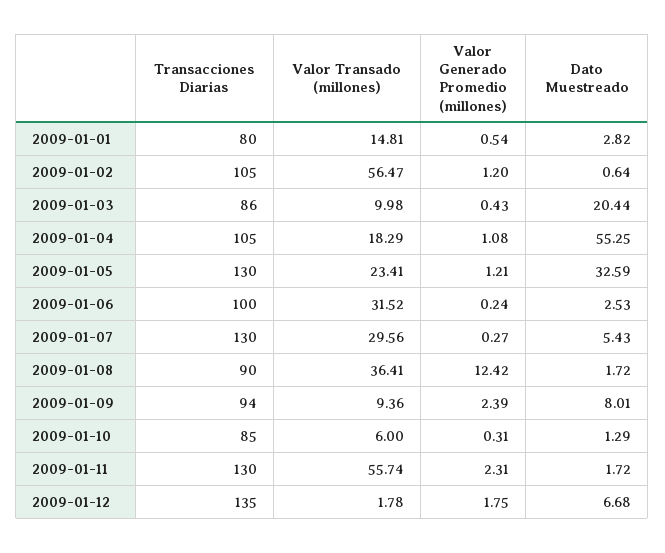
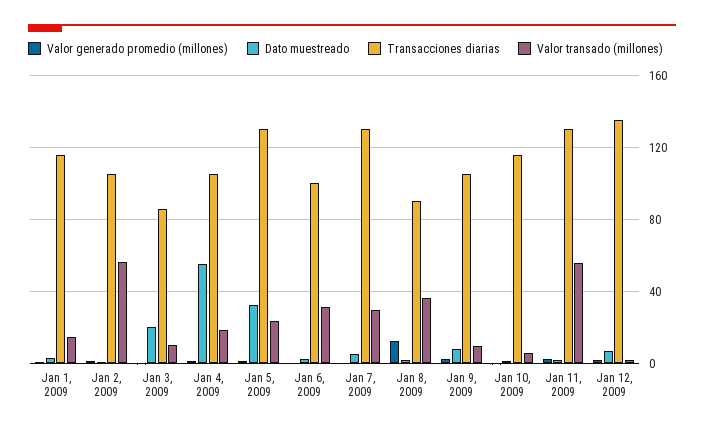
  {
    "Transacciones Diarias": {
-     "2009-01-01": 80,
+     "2009-01-01": 115,
      "2009-01-02": 105,
      "2009-01-03": 86,
      "2009-01-04": 105,
      "2009-01-05": 130,
      "2009-01-06": 100,
      "2009-01-07": 130,
      "2009-01-08": 90,
-     "2009-01-09": 94,
+     "2009-01-09": 105,
-     "2009-01-10": 85,
+     "2009-01-10": 115,
      "2009-01-11": 130,
      "2009-01-12": 135
    },
    "Valor Transado (millones)": {
      "2009-01-01": 14.81,
      "2009-01-02": 56.47,
      "2009-01-03": 9.98,
      "2009-01-04": 18.29,
      "2009-01-05": 23.41,
      "2009-01-06": 31.52,
      "2009-01-07": 29.56,
      "2009-01-08": 36.41,
      "2009-01-09": 9.36,
      "2009-01-10": 6,
      "2009-01-11": 55.74,
      "2009-01-12": 1.78
    },
    "Valor Generado Promedio (millones)": {
      "2009-01-01": 0.54,
      "2009-01-02": 1.2,
      "2009-01-03": 0.43,
      "2009-01-04": 1.08,
      "2009-01-05": 1.21,
      "2009-01-06": 0.24,
      "2009-01-07": 0.27,
      "2009-01-08": 12.42,
      "2009-01-09": 2.39,
      "2009-01-10": 0.31,
      "2009-01-11": 2.31,
      "2009-01-12": 1.75
    },
    "Dato Muestreado": {
      "2009-01-01": 2.82,
      "2009-01-02": 0.64,
      "2009-01-03": 20.44,
      "2009-01-04": 55.25,
      "2009-01-05": 32.59,
      "2009-01-06": 2.53,
      "2009-01-07": 5.43,
      "2009-01-08": 1.72,
      "2009-01-09": 8.01,
      "2009-01-10": 1.29,
      "2009-01-11": 1.72,
      "2009-01-12": 6.68
    }
  }

